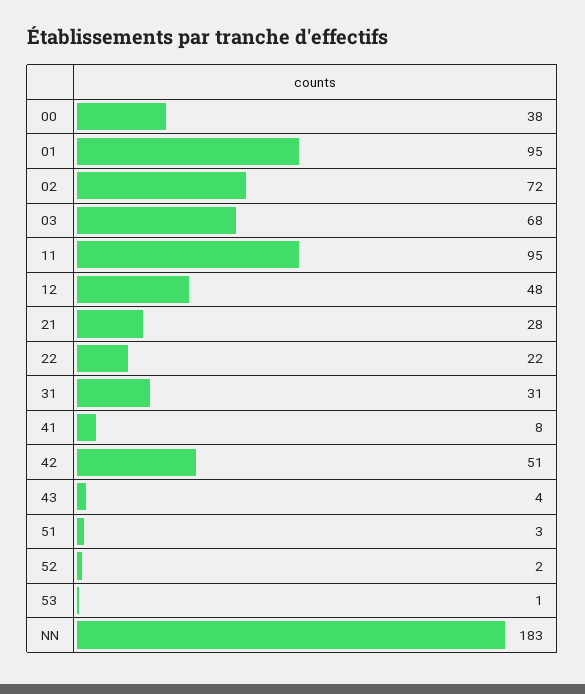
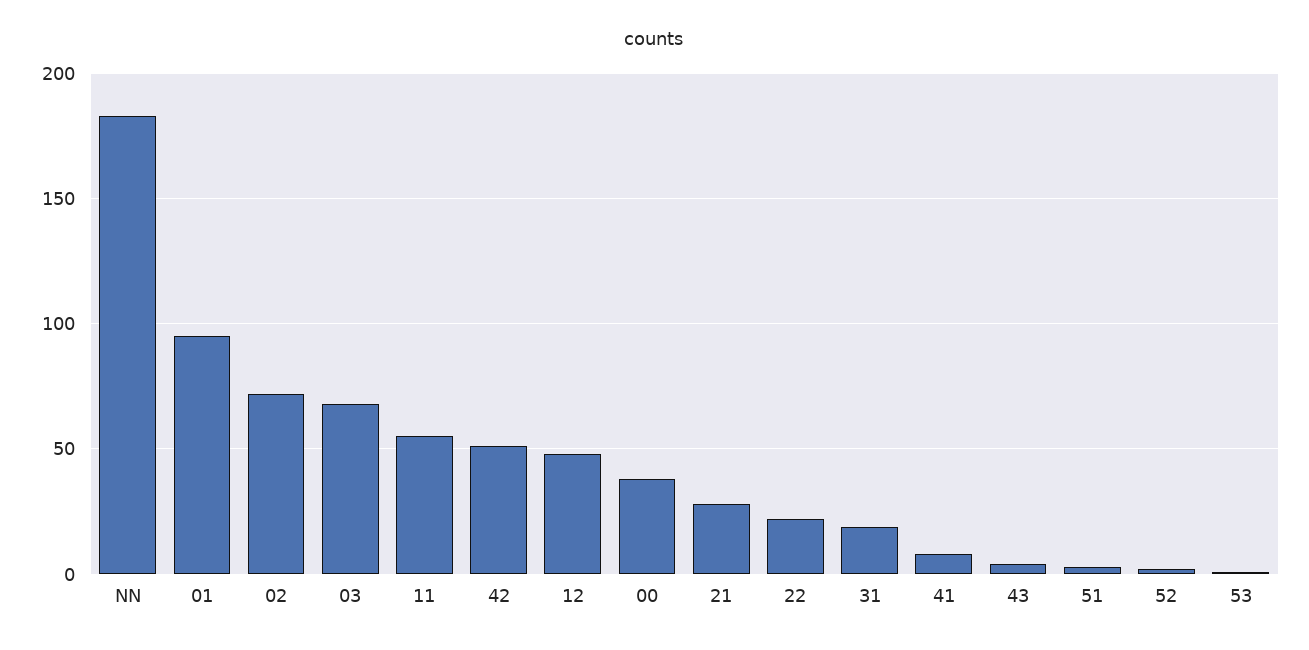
  {
    "00": 38,
    "01": 95,
    "02": 72,
    "03": 68,
-   "11": 95,
+   "11": 55,
    "12": 48,
    "21": 28,
    "22": 22,
-   "31": 31,
+   "31": 20,
    "41": 8,
    "42": 51,
    "43": 4,
    "51": 3,
    "52": 2,
    "53": 1,
    "NN": 183
  }

